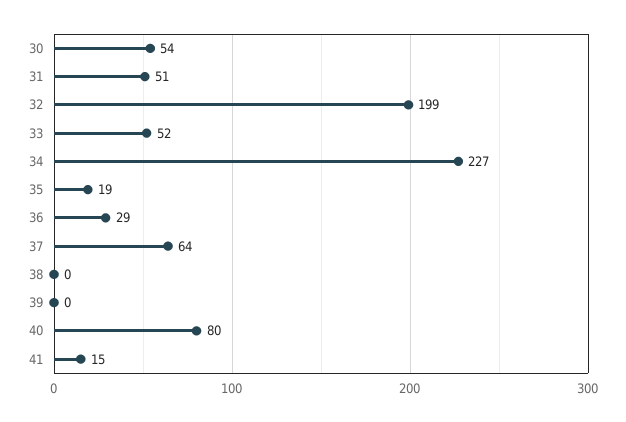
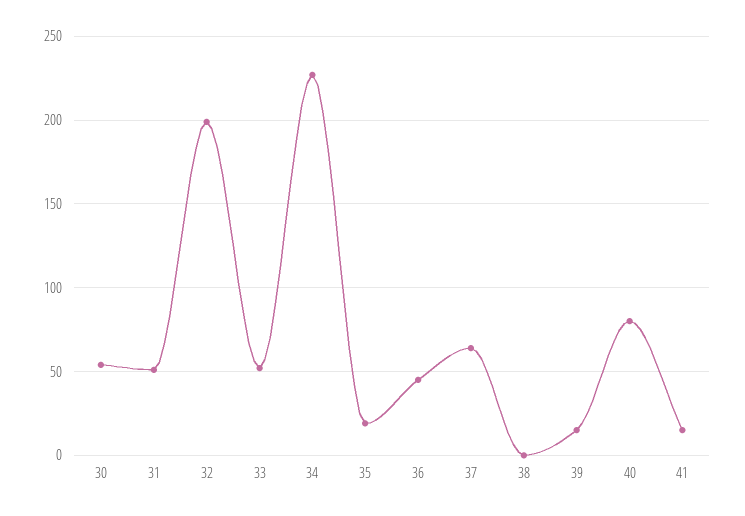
  {
    "30": 54,
    "31": 51,
    "32": 199,
    "33": 52,
    "34": 227,
    "35": 19,
-   "36": 29,
+   "36": 45,
    "37": 64,
    "38": 0,
-   "39": 0,
+   "39": 15,
    "40": 80,
    "41": 15
  }

